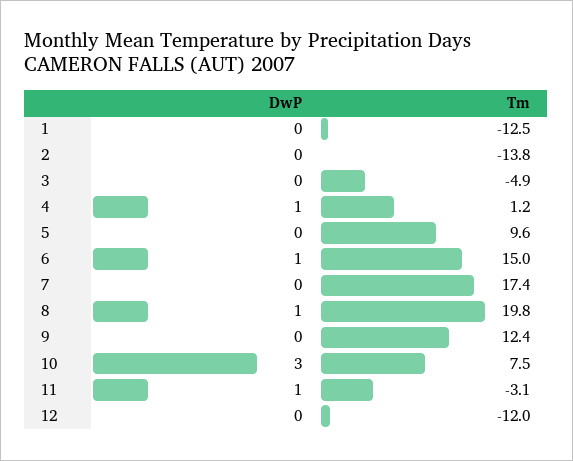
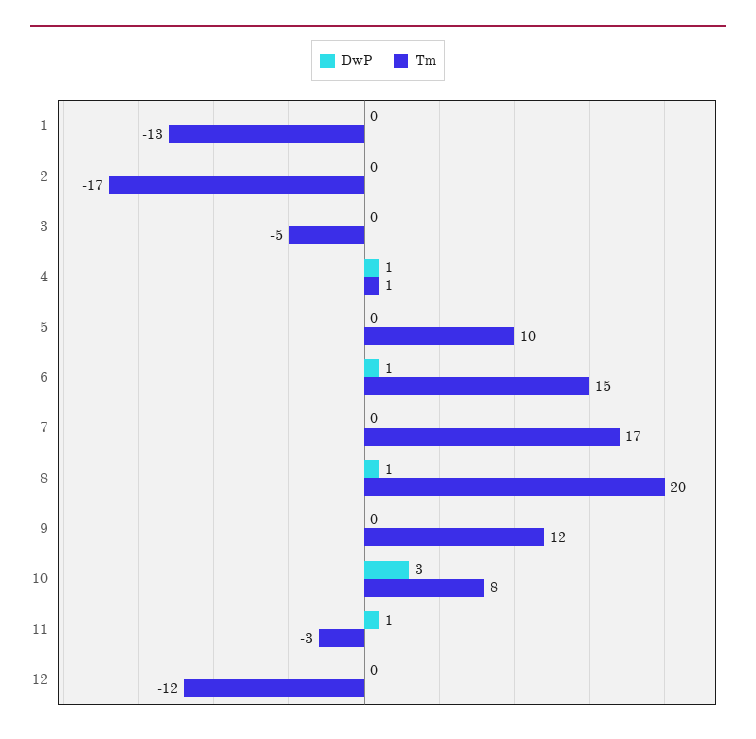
  {
    "DwP": {
      "1": 0,
      "2": 0,
      "3": 0,
      "4": 1,
      "5": 0,
      "6": 1,
      "7": 0,
      "8": 1,
      "9": 0,
      "10": 3,
      "11": 1,
      "12": 0
    },
    "Tm": {
      "1": -12.5,
-     "2": -13.8,
+     "2": -17,
      "3": -4.9,
      "4": 1.2,
      "5": 9.6,
      "6": 15,
      "7": 17.4,
      "8": 19.8,
      "9": 12.4,
      "10": 7.5,
      "11": -3.1,
      "12": -12
    }
  }

